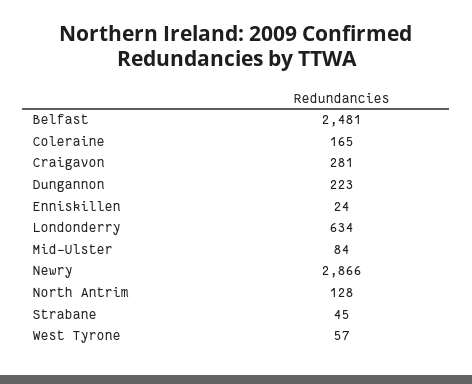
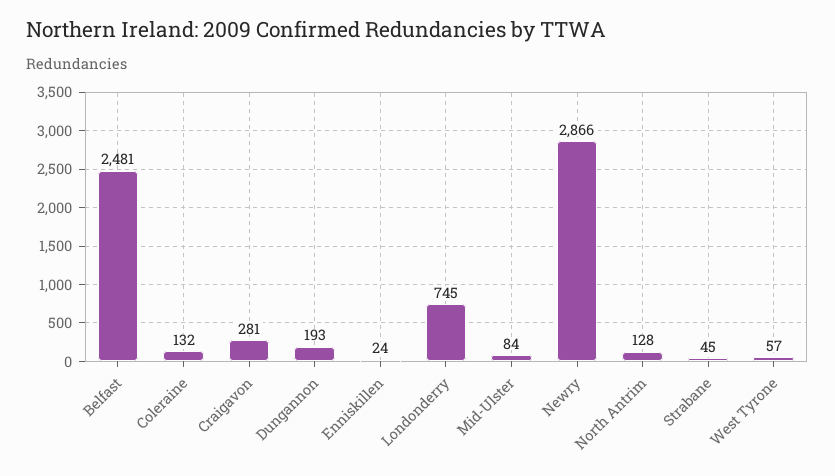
  {
    "Belfast": 2481,
-   "Coleraine": 165,
+   "Coleraine": 132,
    "Craigavon": 281,
-   "Dungannon": 223,
+   "Dungannon": 193,
    "Enniskillen": 24,
-   "Londonderry": 634,
+   "Londonderry": 745,
    "Mid-Ulster": 84,
    "Newry": 2866,
    "North Antrim": 128,
    "Strabane": 45,
    "West Tyrone": 57
  }

